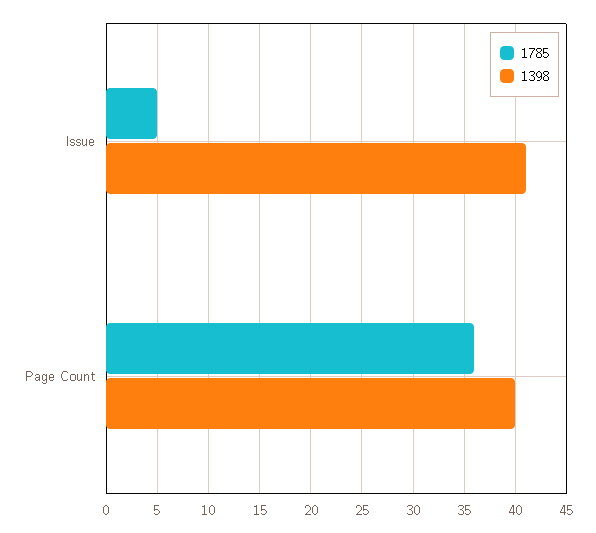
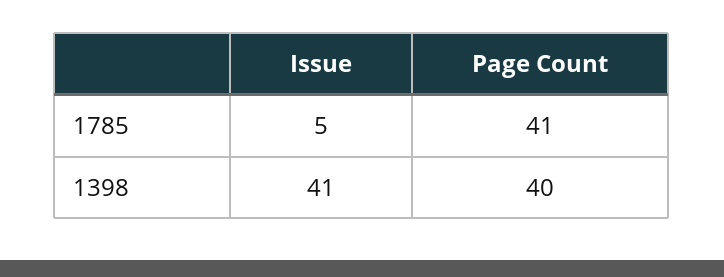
  {
    "1785": {
      "Issue": 5,
-     "Page Count": 36
+     "Page Count": 41
    },
    "1398": {
      "Issue": 41,
      "Page Count": 40
    }
  }

